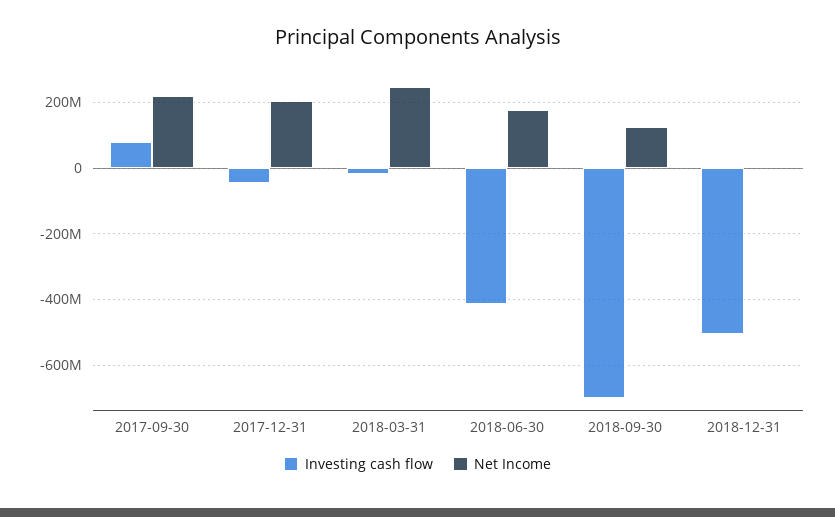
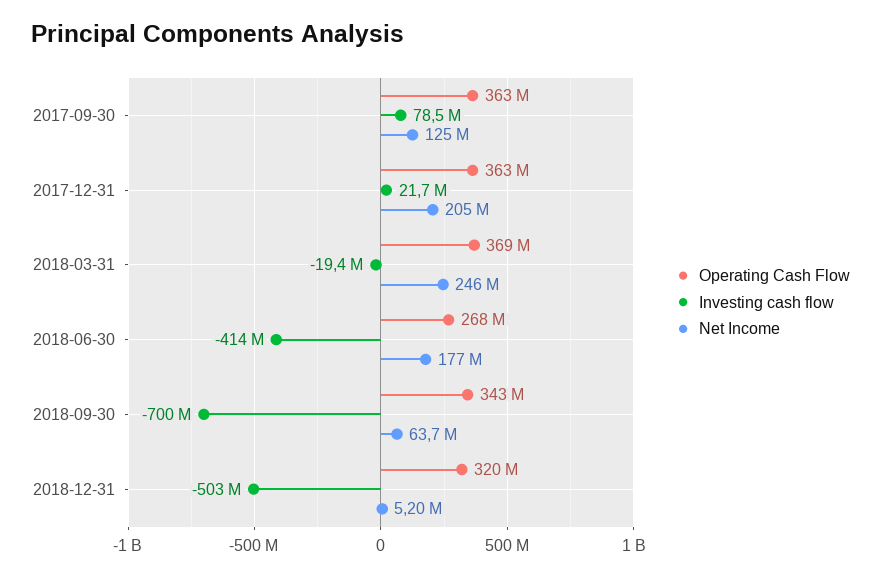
  {
    "Investing cash flow": {
      "2017-09-30": 78500000,
-     "2017-12-31": -40000000,
+     "2017-12-31": 21700000,
      "2018-03-31": -19400000,
      "2018-06-30": -414000000,
      "2018-09-30": -700000000,
      "2018-12-31": -503000000
    },
    "Net Income": {
-     "2017-09-30": 220000000,
+     "2017-09-30": 125000000,
      "2017-12-31": 205000000,
      "2018-03-31": 246000000,
      "2018-06-30": 177000000,
-     "2018-09-30": 120000000,
+     "2018-09-30": 63700000,
      "2018-12-31": 5200000
-   }
+   },
+   "Operating Cash Flow": {
+     "2017-09-30": 363000000,
+     "2017-12-31": 363000000,
+     "2018-03-31": 369000000,
+     "2018-06-30": 268000000,
+     "2018-09-30": 343000000,
+     "2018-12-31": 320000000
+   }
  }

